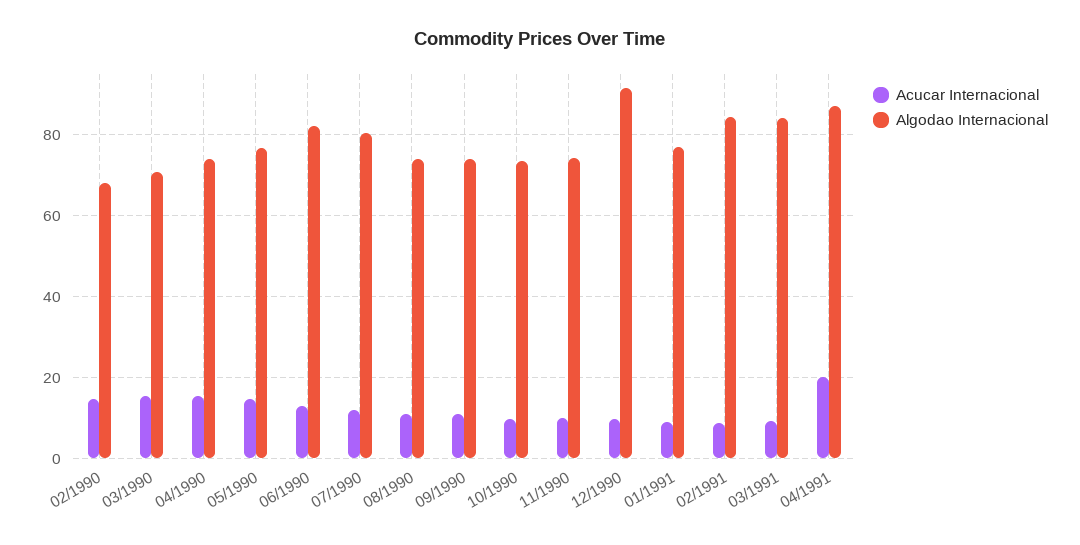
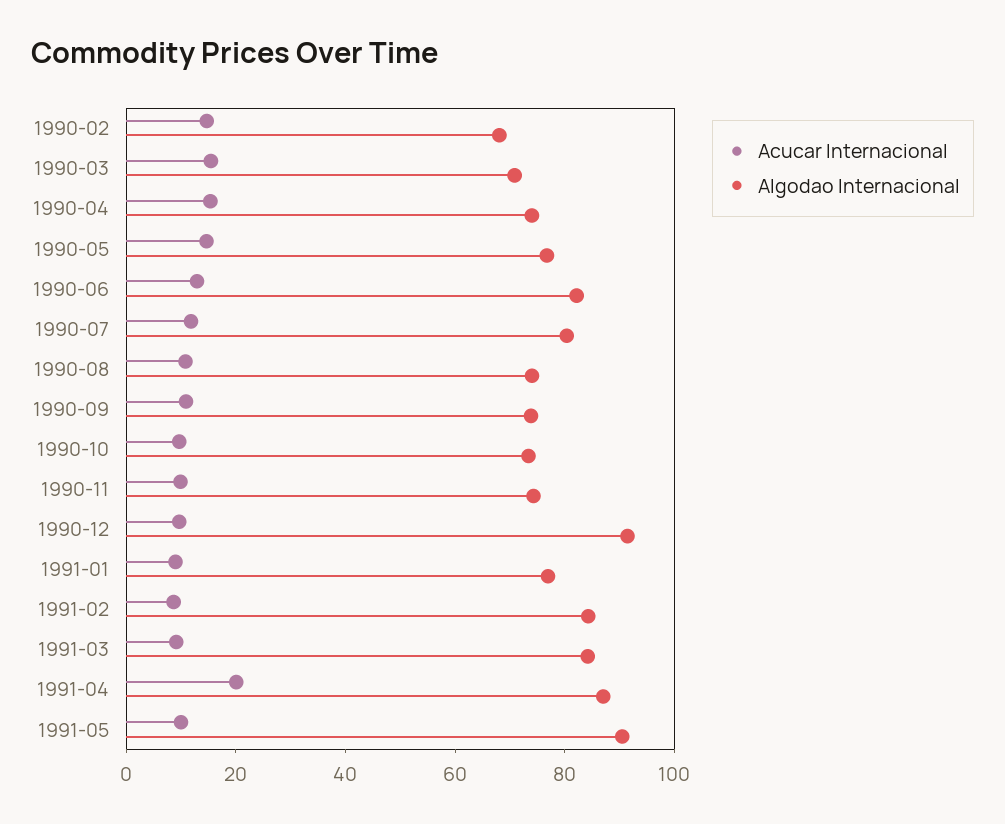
  {
    "Acucar Internacional": {
      "02/1990": 14,
      "03/1990": 16,
      "04/1990": 16,
      "05/1990": 14,
      "06/1990": 12,
      "07/1990": 12,
      "08/1990": 10,
      "09/1990": 10,
      "10/1990": 10,
      "11/1990": 10,
      "12/1990": 10,
      "01/1991": 8,
      "02/1991": 8,
      "03/1991": 10,
-     "04/1991": 20
+     "04/1991": 20,
+     "1991-05": 10
    },
    "Algodao Internacional": {
      "02/1990": 68,
      "03/1990": 70,
      "04/1990": 74,
      "05/1990": 76,
      "06/1990": 82,
      "07/1990": 80,
      "08/1990": 74,
      "09/1990": 74,
      "10/1990": 74,
      "11/1990": 74,
      "12/1990": 92,
      "01/1991": 76,
      "02/1991": 84,
      "03/1991": 84,
-     "04/1991": 88
+     "04/1991": 88,
+     "1991-05": 90
    }
  }

